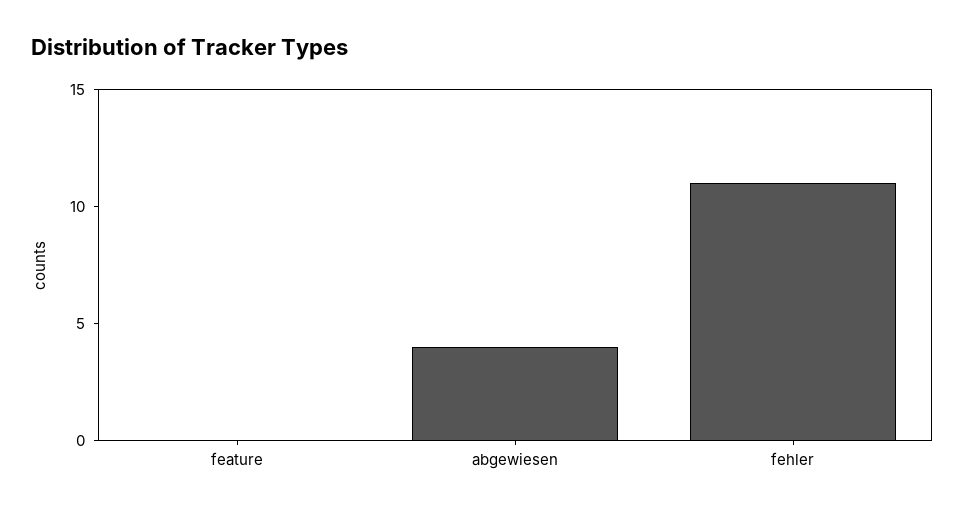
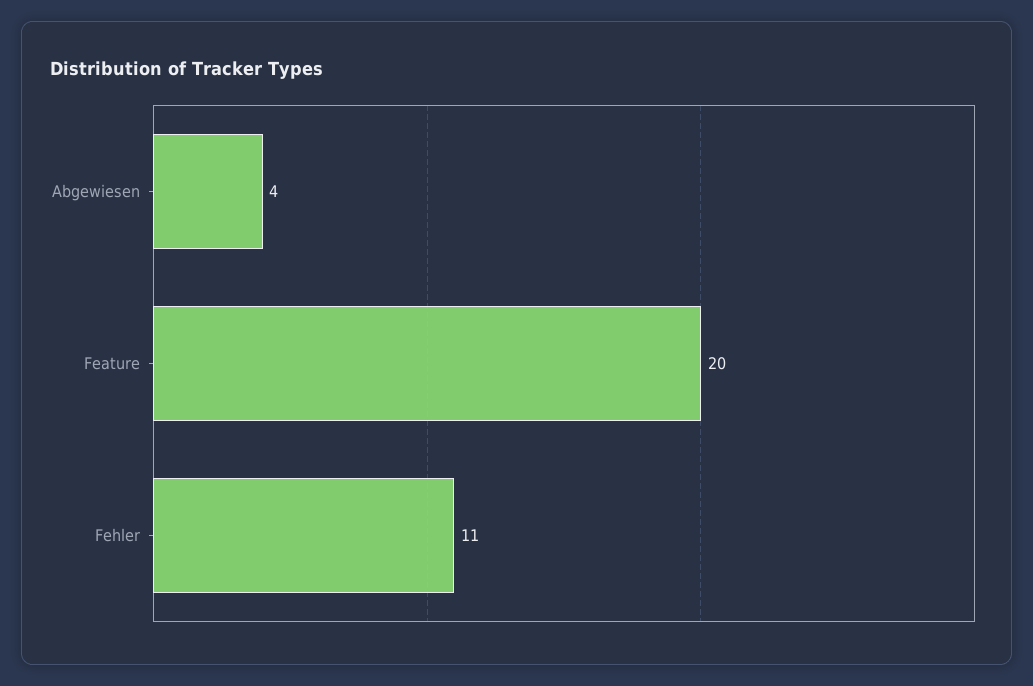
  {
-   "feature": 0,
+   "feature": 20,
    "abgewiesen": 4,
    "fehler": 11
  }

